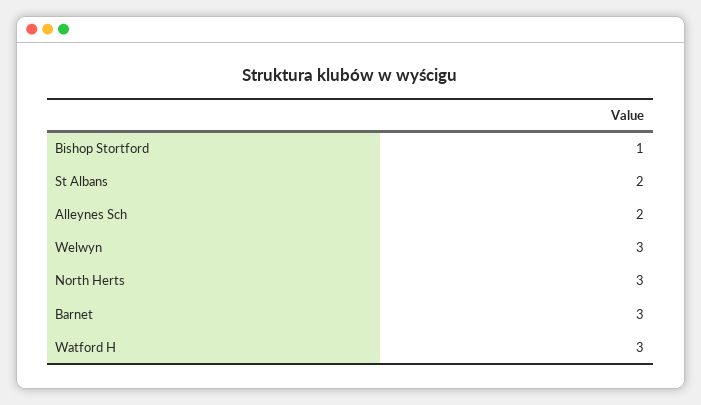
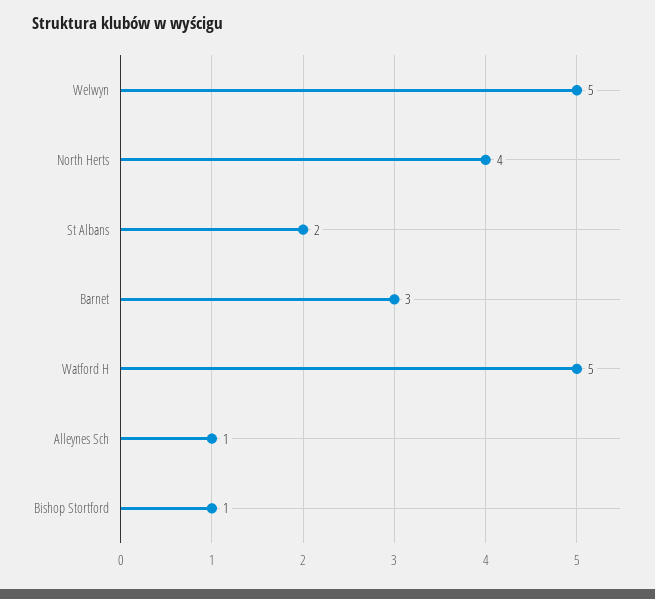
  {
    "Bishop Stortford": 1,
    "St Albans": 2,
-   "Alleynes Sch": 2,
+   "Alleynes Sch": 1,
-   "Welwyn": 3,
+   "Welwyn": 5,
-   "North Herts": 3,
+   "North Herts": 4,
    "Barnet": 3,
-   "Watford H": 3
+   "Watford H": 5
  }

